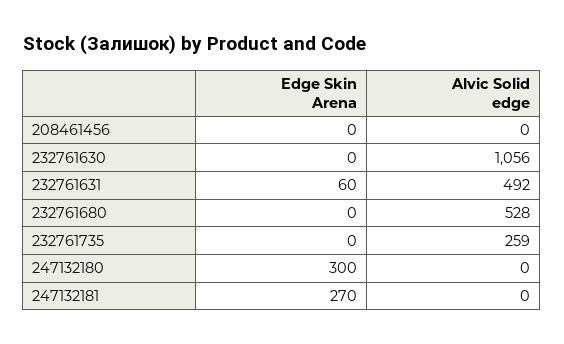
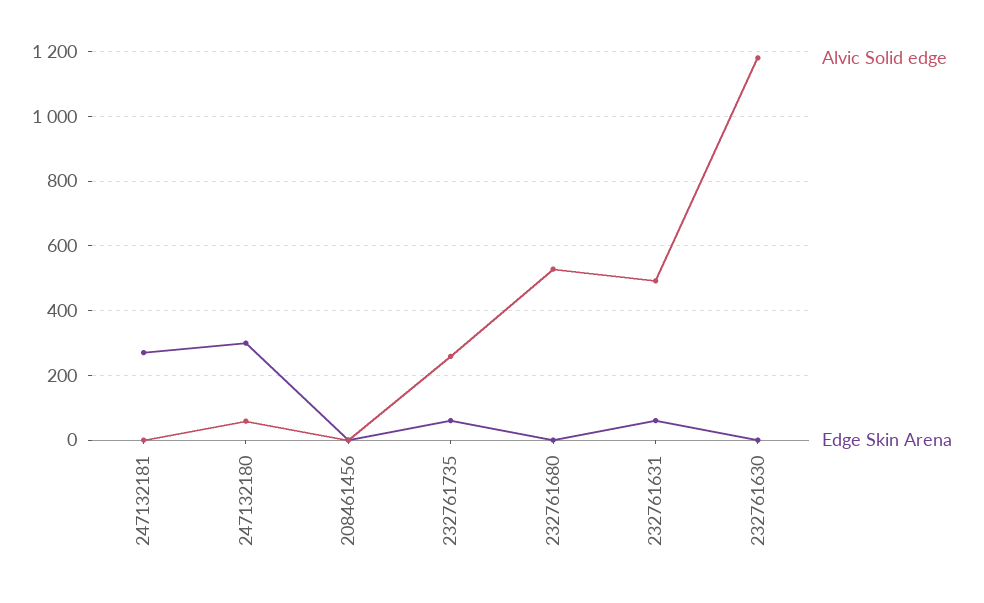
  {
    "Edge Skin Arena": {
      "208461456": 0,
      "232761630": 0,
      "232761631": 60,
      "232761680": 0,
-     "232761735": 0,
+     "232761735": 60,
      "247132180": 300,
      "247132181": 270
    },
    "Alvic Solid edge": {
      "208461456": 0,
-     "232761630": 1056,
+     "232761630": 1180,
      "232761631": 492,
      "232761680": 528,
      "232761735": 259,
-     "247132180": 0,
+     "247132180": 60,
      "247132181": 0
    }
  }

